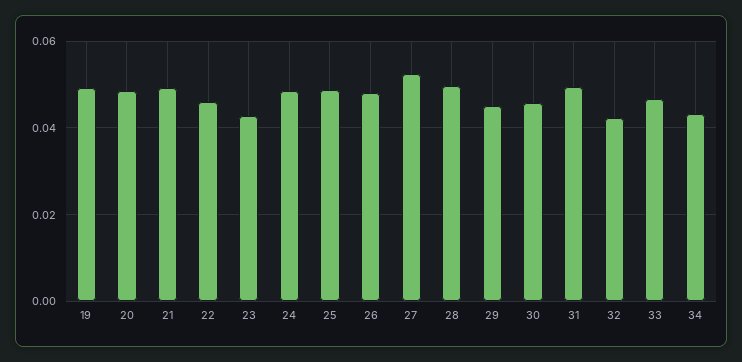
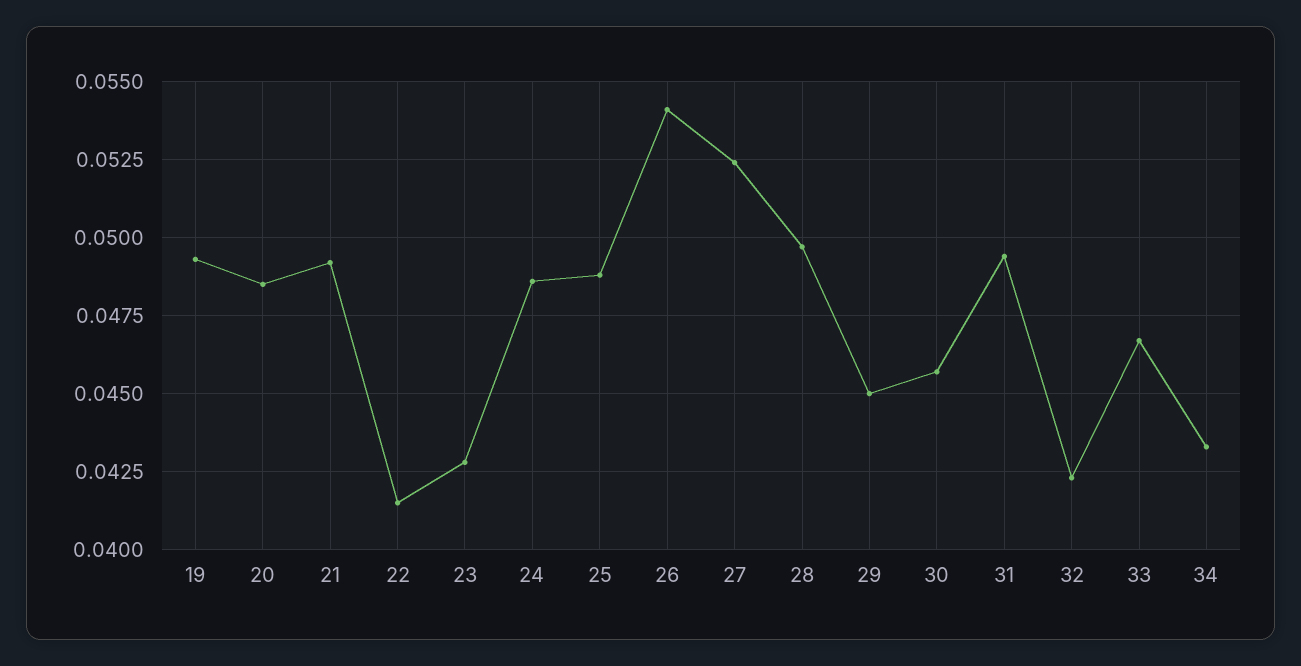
  {
    "19": 0.0495,
    "20": 0.0485,
    "21": 0.049,
-   "22": 0.046,
+   "22": 0.0415,
    "23": 0.043,
    "24": 0.0485,
    "25": 0.049,
-   "26": 0.048,
+   "26": 0.054,
    "27": 0.0525,
    "28": 0.0495,
    "29": 0.045,
    "30": 0.0455,
    "31": 0.0495,
    "32": 0.0425,
    "33": 0.0465,
    "34": 0.0435
  }

